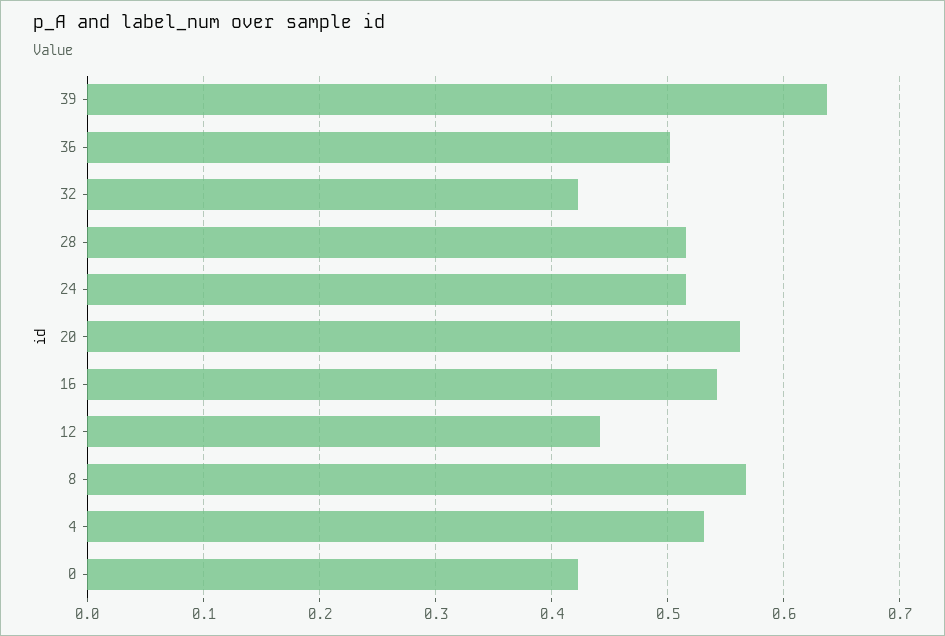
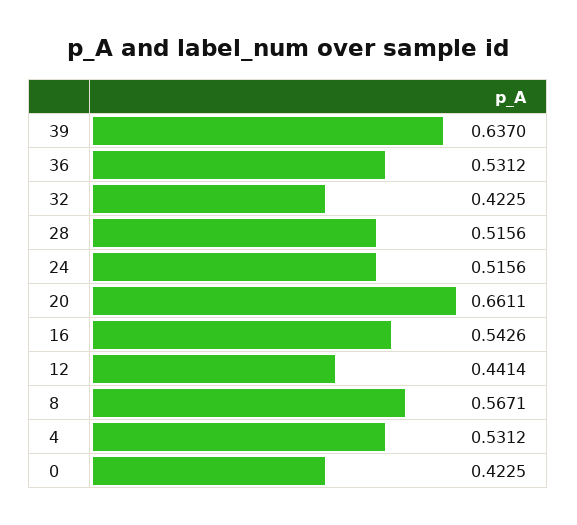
  {
    "39": 0.637,
-   "36": 0.5,
+   "36": 0.5312,
    "32": 0.4225,
    "28": 0.5156,
    "24": 0.5156,
-   "20": 0.56,
+   "20": 0.6611,
    "16": 0.5426,
    "12": 0.4414,
    "8": 0.5671,
    "4": 0.5312,
    "0": 0.4225
  }

